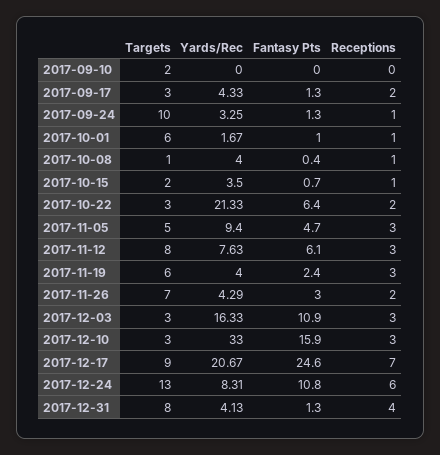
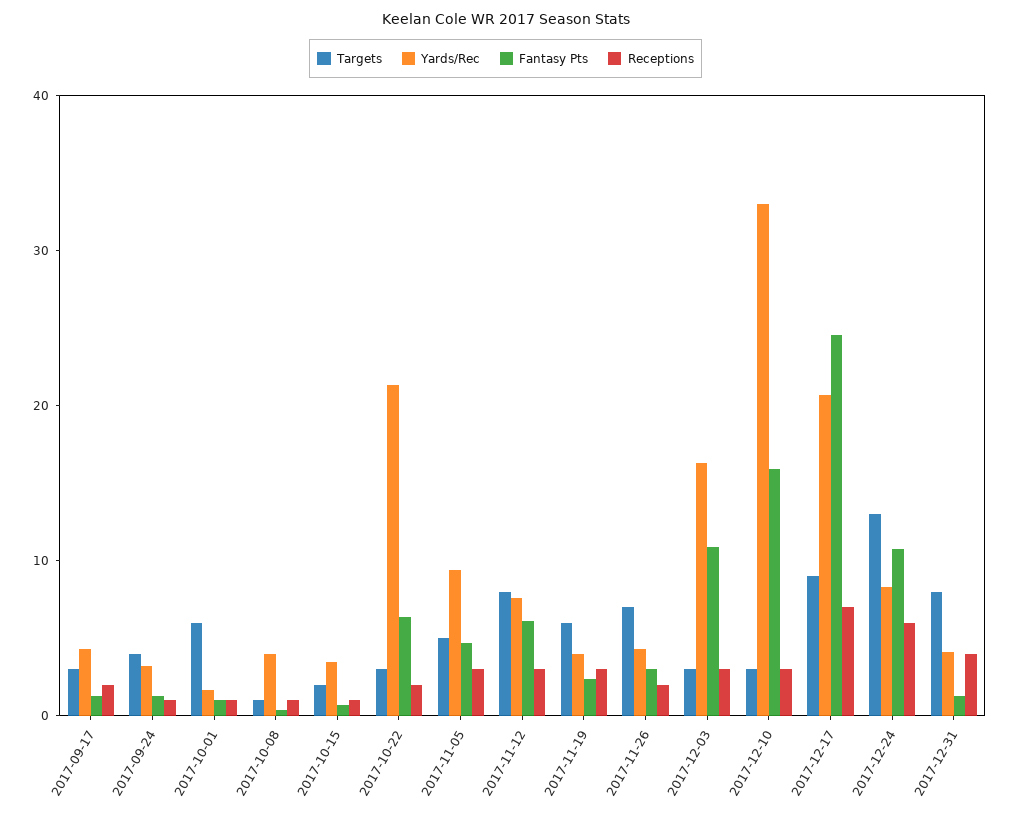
  {
    "Targets": {
-     "2017-09-10": 2,
      "2017-09-17": 3,
-     "2017-09-24": 10,
+     "2017-09-24": 4,
      "2017-10-01": 6,
      "2017-10-08": 1,
      "2017-10-15": 2,
      "2017-10-22": 3,
      "2017-11-05": 5,
      "2017-11-12": 8,
      "2017-11-19": 6,
      "2017-11-26": 7,
      "2017-12-03": 3,
      "2017-12-10": 3,
      "2017-12-17": 9,
      "2017-12-24": 13,
      "2017-12-31": 8
    },
    "Yards/Rec": {
-     "2017-09-10": 0,
      "2017-09-17": 4.33,
      "2017-09-24": 3.25,
      "2017-10-01": 1.67,
      "2017-10-08": 4,
      "2017-10-15": 3.5,
      "2017-10-22": 21.33,
      "2017-11-05": 9.4,
      "2017-11-12": 7.63,
      "2017-11-19": 4,
      "2017-11-26": 4.29,
      "2017-12-03": 16.33,
      "2017-12-10": 33,
      "2017-12-17": 20.67,
      "2017-12-24": 8.31,
      "2017-12-31": 4.13
    },
    "Fantasy Pts": {
-     "2017-09-10": 0,
      "2017-09-17": 1.3,
      "2017-09-24": 1.3,
      "2017-10-01": 1,
      "2017-10-08": 0.4,
      "2017-10-15": 0.7,
      "2017-10-22": 6.4,
      "2017-11-05": 4.7,
      "2017-11-12": 6.1,
      "2017-11-19": 2.4,
      "2017-11-26": 3,
      "2017-12-03": 10.9,
      "2017-12-10": 15.9,
      "2017-12-17": 24.6,
      "2017-12-24": 10.8,
      "2017-12-31": 1.3
    },
    "Receptions": {
-     "2017-09-10": 0,
      "2017-09-17": 2,
      "2017-09-24": 1,
      "2017-10-01": 1,
      "2017-10-08": 1,
      "2017-10-15": 1,
      "2017-10-22": 2,
      "2017-11-05": 3,
      "2017-11-12": 3,
      "2017-11-19": 3,
      "2017-11-26": 2,
      "2017-12-03": 3,
      "2017-12-10": 3,
      "2017-12-17": 7,
      "2017-12-24": 6,
      "2017-12-31": 4
    }
  }

